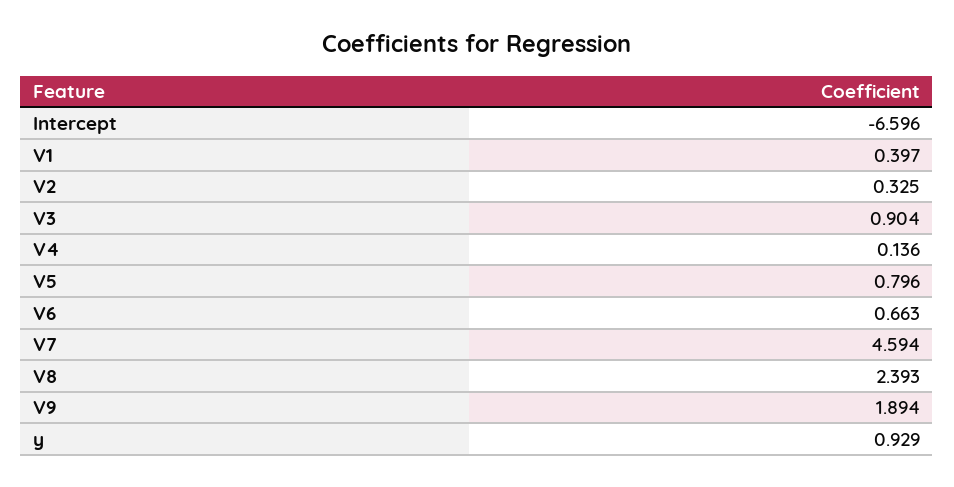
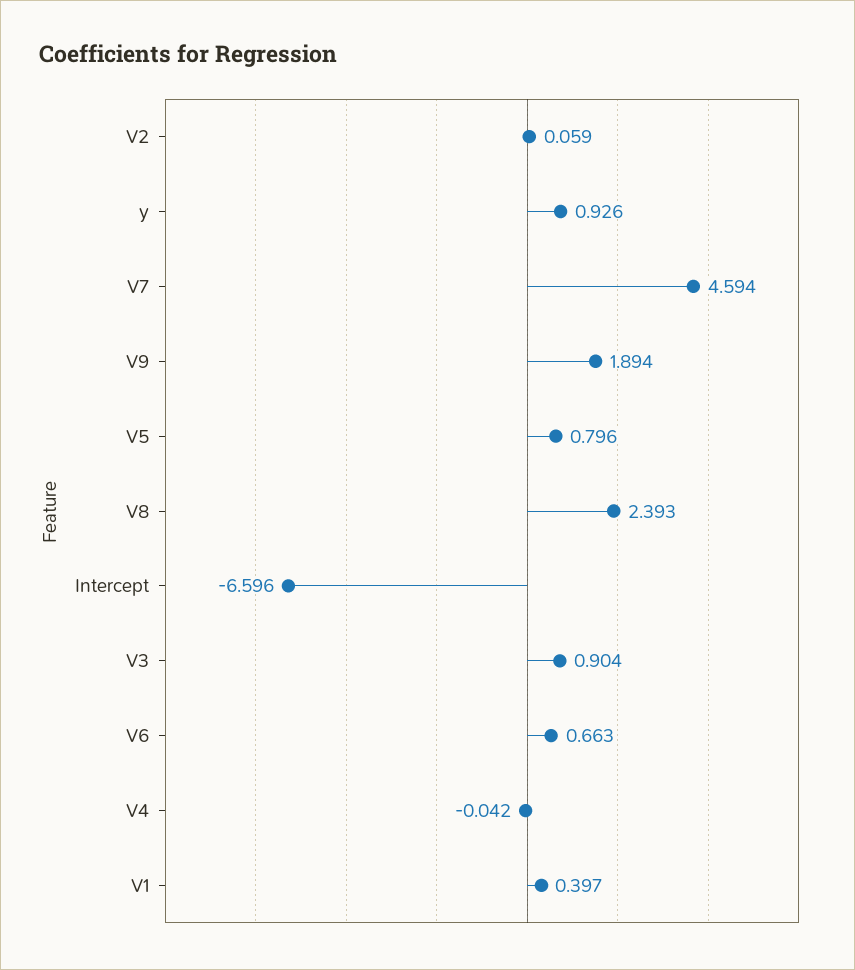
  {
    "Intercept": -6.596,
    "V1": 0.397,
-   "V2": 0.325,
+   "V2": 0.059,
    "V3": 0.904,
-   "V4": 0.136,
+   "V4": -0.042,
    "V5": 0.796,
    "V6": 0.663,
    "V7": 4.594,
    "V8": 2.393,
    "V9": 1.894,
-   "y": 0.929
+   "y": 0.926
  }

